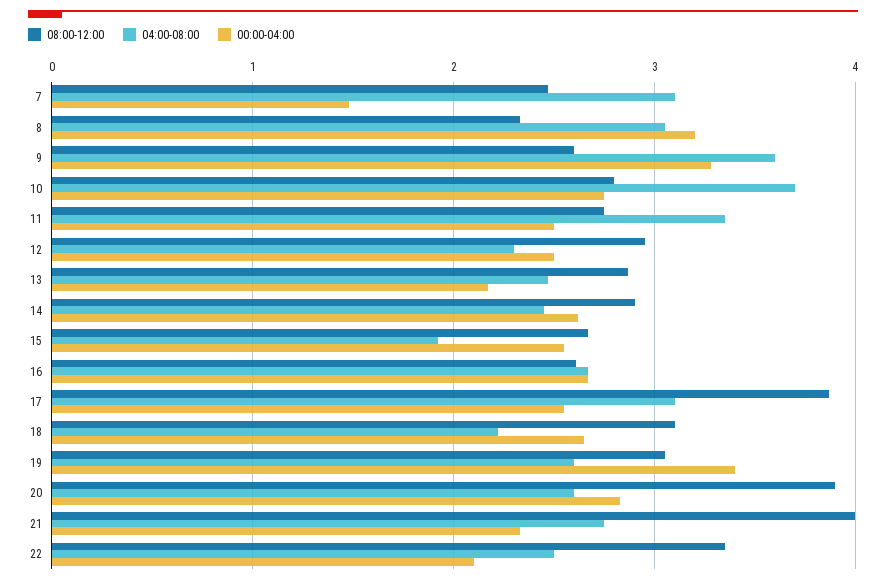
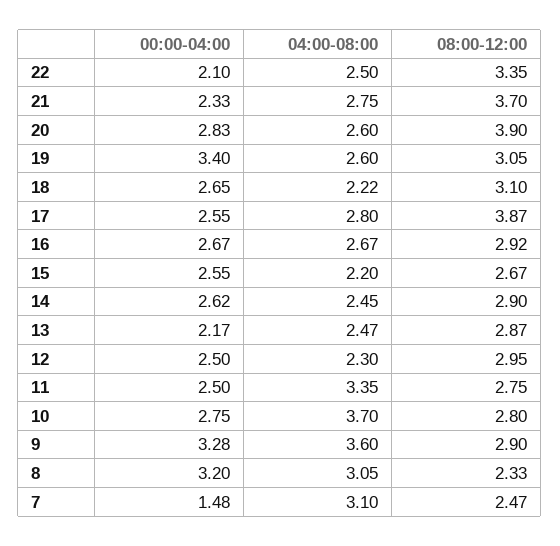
  {
    "08:00-12:00": {
      "7": 2.47,
      "8": 2.33,
-     "9": 2.6,
+     "9": 2.9,
      "10": 2.8,
      "11": 2.75,
      "12": 2.95,
      "13": 2.87,
      "14": 2.9,
      "15": 2.67,
-     "16": 2.6,
+     "16": 2.92,
      "17": 3.87,
      "18": 3.1,
      "19": 3.05,
      "20": 3.9,
-     "21": 4,
+     "21": 3.7,
      "22": 3.35
    },
    "04:00-08:00": {
      "7": 3.1,
      "8": 3.05,
      "9": 3.6,
      "10": 3.7,
      "11": 3.35,
      "12": 2.3,
      "13": 2.47,
      "14": 2.45,
-     "15": 1.9,
+     "15": 2.2,
      "16": 2.67,
-     "17": 3.1,
+     "17": 2.8,
      "18": 2.22,
      "19": 2.6,
      "20": 2.6,
      "21": 2.75,
      "22": 2.5
    },
    "00:00-04:00": {
      "7": 1.48,
      "8": 3.2,
      "9": 3.28,
      "10": 2.75,
      "11": 2.5,
      "12": 2.5,
      "13": 2.17,
      "14": 2.62,
      "15": 2.55,
      "16": 2.67,
      "17": 2.55,
      "18": 2.65,
      "19": 3.4,
      "20": 2.83,
      "21": 2.33,
      "22": 2.1
    }
  }

